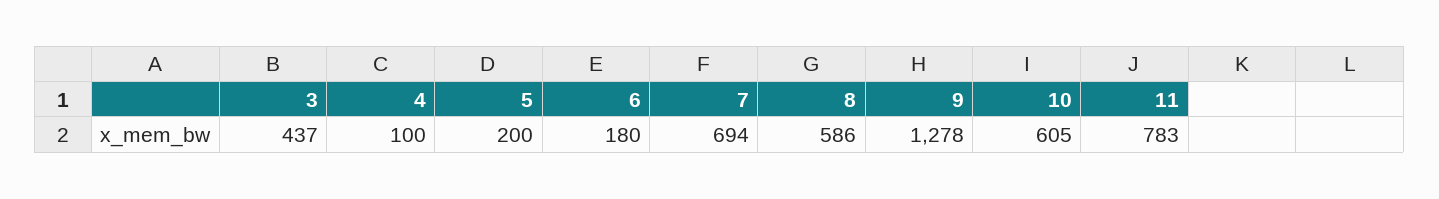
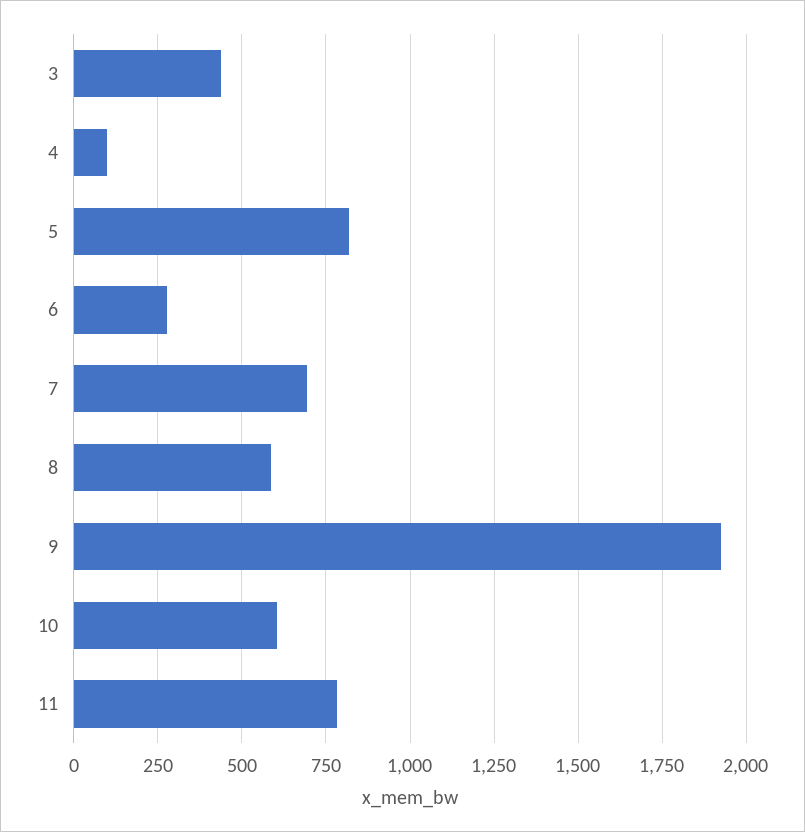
  {
    "3": 437,
    "4": 100,
-   "5": 200,
+   "5": 825,
-   "6": 180,
+   "6": 275,
    "7": 694,
    "8": 586,
-   "9": 1278,
+   "9": 1925,
    "10": 605,
    "11": 783
  }

